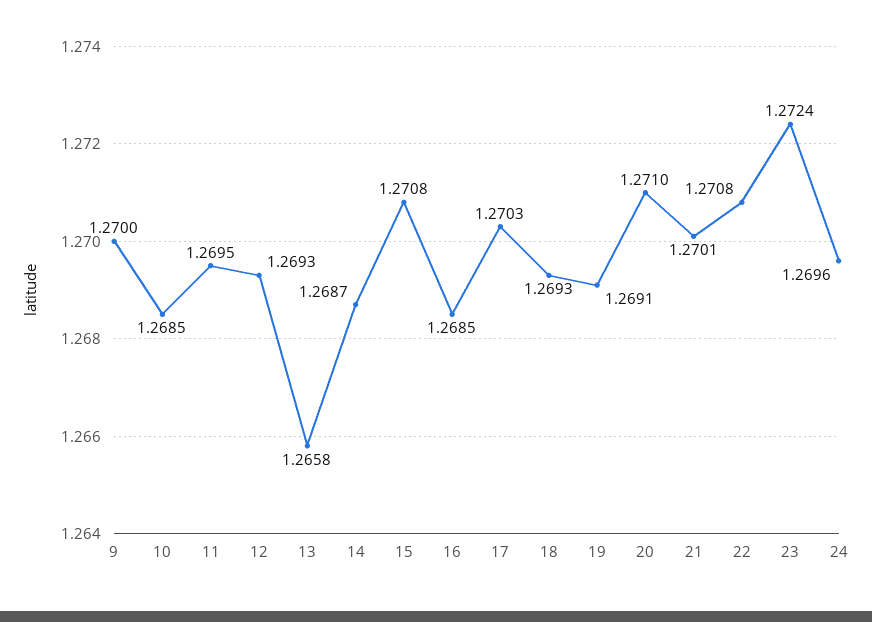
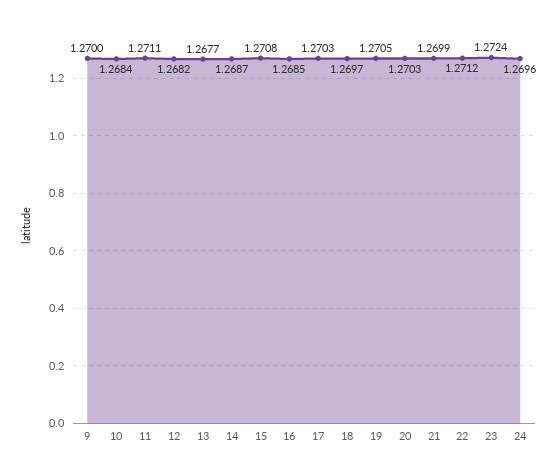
  {
    "9": 1.27,
-   "10": 1.2685,
+   "10": 1.2684,
-   "11": 1.2695,
+   "11": 1.2711,
-   "12": 1.2693,
+   "12": 1.2682,
-   "13": 1.2658,
+   "13": 1.2677,
    "14": 1.2687,
    "15": 1.2708,
    "16": 1.2685,
    "17": 1.2703,
-   "18": 1.2693,
+   "18": 1.2697,
-   "19": 1.2691,
+   "19": 1.2705,
-   "20": 1.271,
+   "20": 1.2703,
-   "21": 1.2701,
+   "21": 1.2699,
-   "22": 1.2708,
+   "22": 1.2712,
    "23": 1.2724,
    "24": 1.2696
  }

